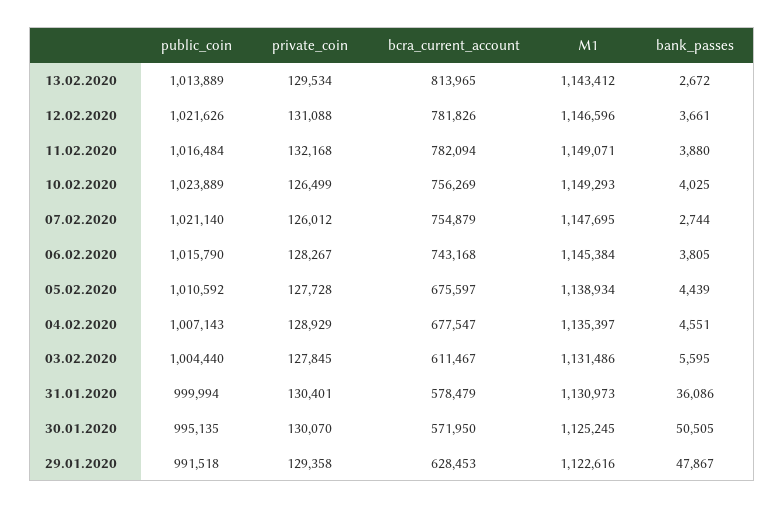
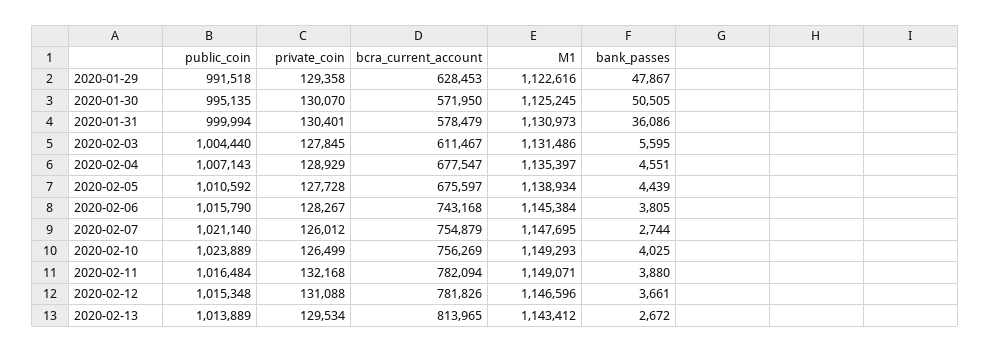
  {
    "public_coin": {
      "13.02.2020": 1013889,
-     "12.02.2020": 1021626,
+     "12.02.2020": 1015348,
      "11.02.2020": 1016484,
      "10.02.2020": 1023889,
      "07.02.2020": 1021140,
      "06.02.2020": 1015790,
      "05.02.2020": 1010592,
      "04.02.2020": 1007143,
      "03.02.2020": 1004440,
      "31.01.2020": 999994,
      "30.01.2020": 995135,
      "29.01.2020": 991518
    },
    "private_coin": {
      "13.02.2020": 129534,
      "12.02.2020": 131088,
      "11.02.2020": 132168,
      "10.02.2020": 126499,
      "07.02.2020": 126012,
      "06.02.2020": 128267,
      "05.02.2020": 127728,
      "04.02.2020": 128929,
      "03.02.2020": 127845,
      "31.01.2020": 130401,
      "30.01.2020": 130070,
      "29.01.2020": 129358
    },
    "bcra_current_account": {
      "13.02.2020": 813965,
      "12.02.2020": 781826,
      "11.02.2020": 782094,
      "10.02.2020": 756269,
      "07.02.2020": 754879,
      "06.02.2020": 743168,
      "05.02.2020": 675597,
      "04.02.2020": 677547,
      "03.02.2020": 611467,
      "31.01.2020": 578479,
      "30.01.2020": 571950,
      "29.01.2020": 628453
    },
    "M1": {
      "13.02.2020": 1143412,
      "12.02.2020": 1146596,
      "11.02.2020": 1149071,
      "10.02.2020": 1149293,
      "07.02.2020": 1147695,
      "06.02.2020": 1145384,
      "05.02.2020": 1138934,
      "04.02.2020": 1135397,
      "03.02.2020": 1131486,
      "31.01.2020": 1130973,
      "30.01.2020": 1125245,
      "29.01.2020": 1122616
    },
    "bank_passes": {
      "13.02.2020": 2672,
      "12.02.2020": 3661,
      "11.02.2020": 3880,
      "10.02.2020": 4025,
      "07.02.2020": 2744,
      "06.02.2020": 3805,
      "05.02.2020": 4439,
      "04.02.2020": 4551,
      "03.02.2020": 5595,
      "31.01.2020": 36086,
      "30.01.2020": 50505,
      "29.01.2020": 47867
    }
  }

